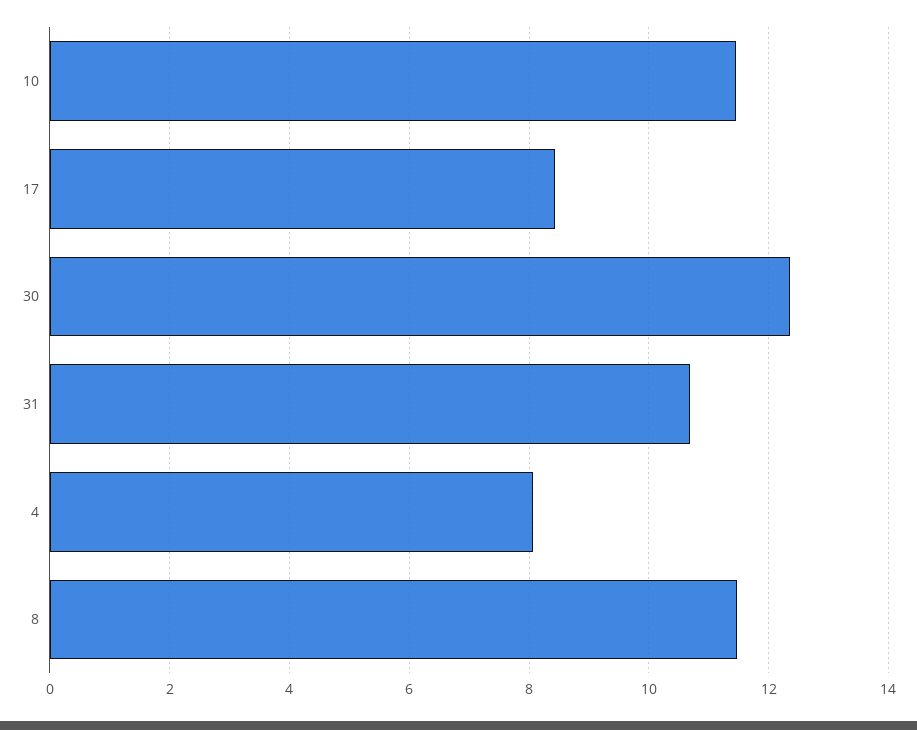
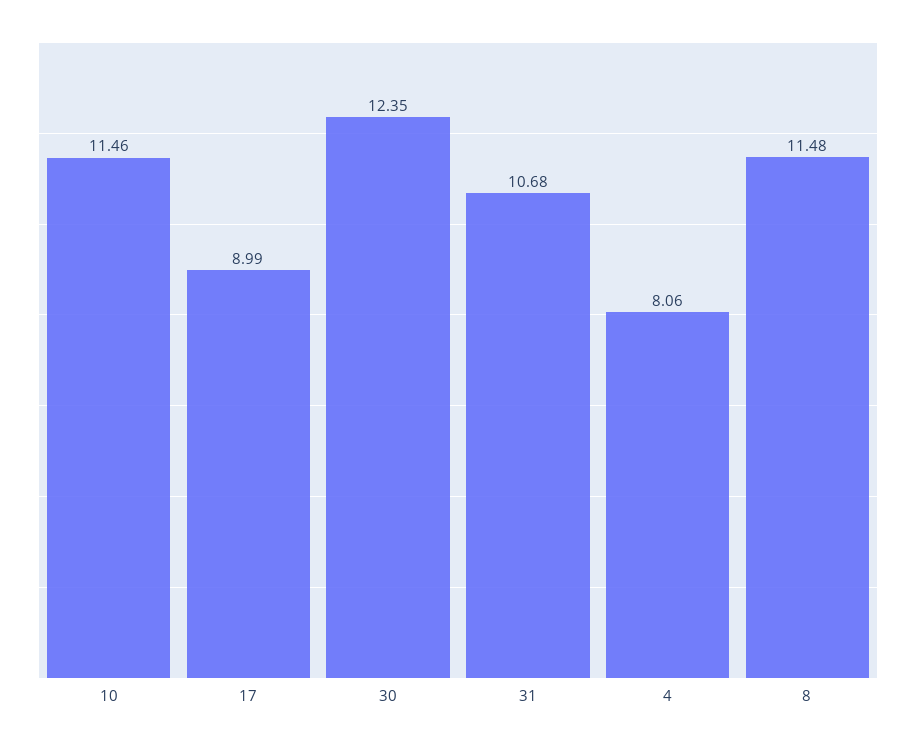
  {
    "10": 11.46,
-   "17": 8.4,
+   "17": 8.99,
    "30": 12.35,
    "31": 10.68,
    "4": 8.06,
    "8": 11.48
  }

